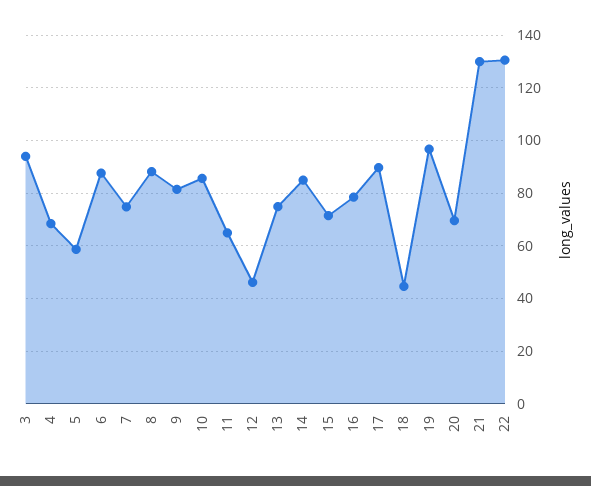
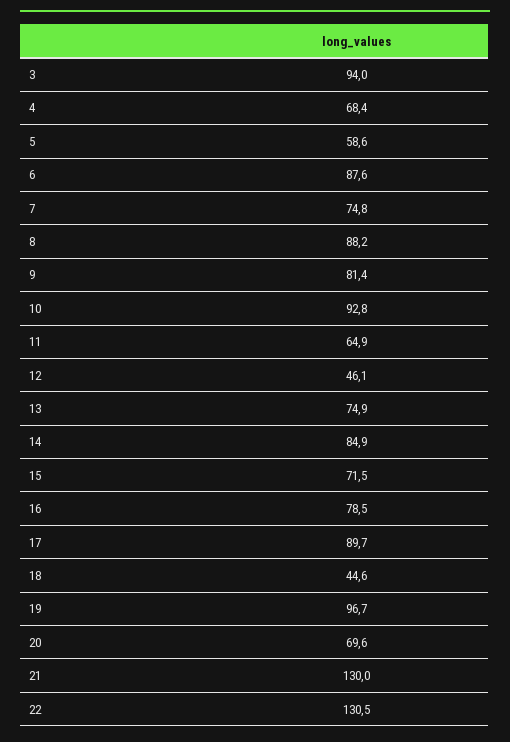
  {
    "3": 94,
    "4": 68.4,
    "5": 58.6,
    "6": 87.6,
    "7": 74.8,
    "8": 88.2,
    "9": 81.4,
-   "10": 85,
+   "10": 92.8,
    "11": 64.9,
    "12": 46.1,
    "13": 74.9,
    "14": 84.9,
    "15": 71.5,
    "16": 78.5,
    "17": 89.7,
    "18": 44.6,
    "19": 96.7,
    "20": 69.6,
    "21": 130,
    "22": 130.5
  }

